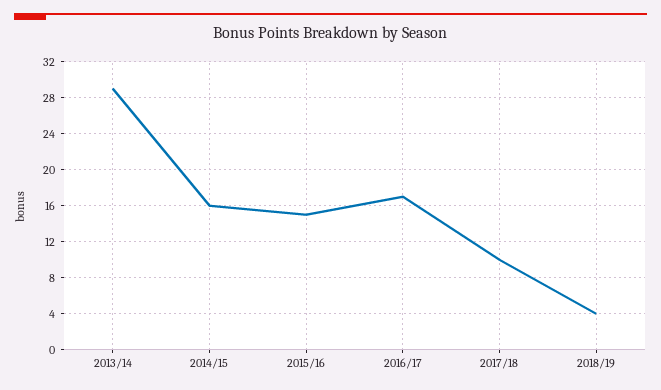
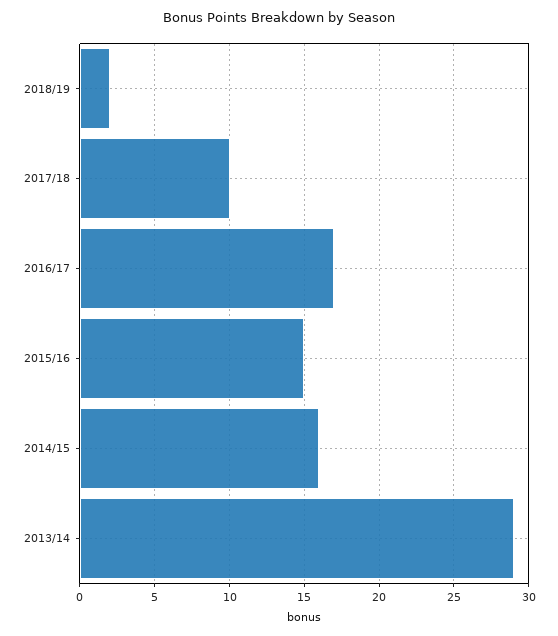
  {
    "2013/14": 29,
    "2014/15": 16,
    "2015/16": 15,
    "2016/17": 17,
    "2017/18": 10,
-   "2018/19": 4
+   "2018/19": 2
  }

